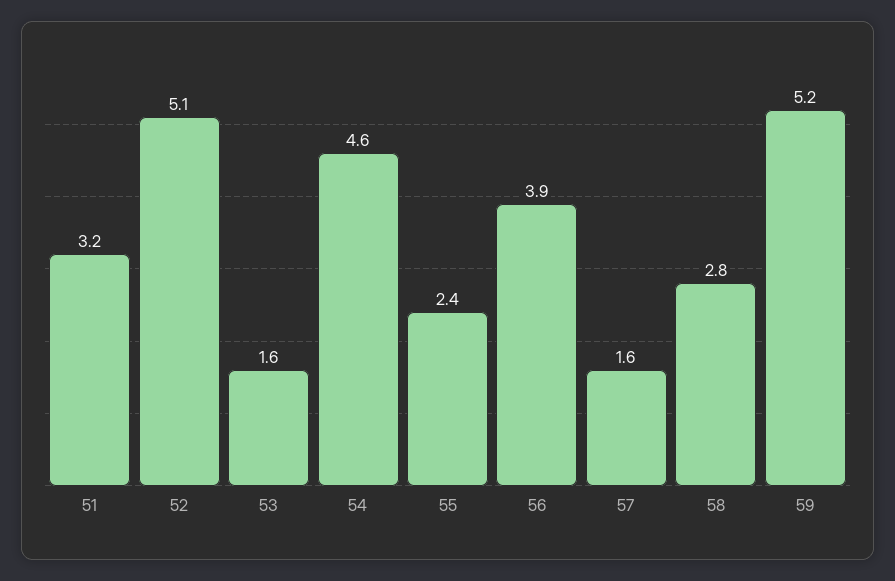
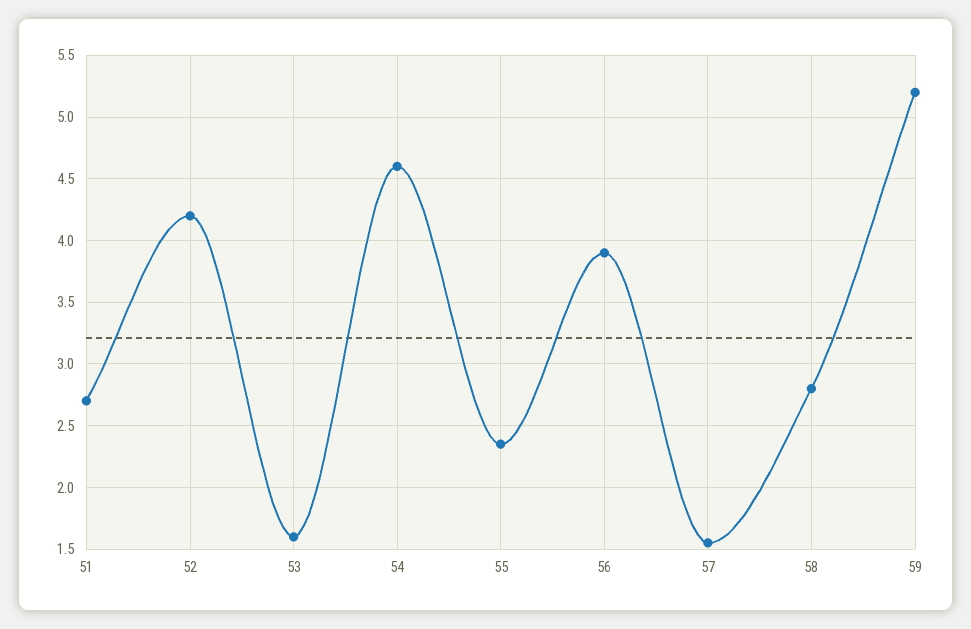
  {
-   "51": 3.2,
+   "51": 2.7,
-   "52": 5.1,
+   "52": 4.2,
    "53": 1.6,
    "54": 4.6,
    "55": 2.4,
    "56": 3.9,
    "57": 1.6,
    "58": 2.8,
    "59": 5.2
  }

